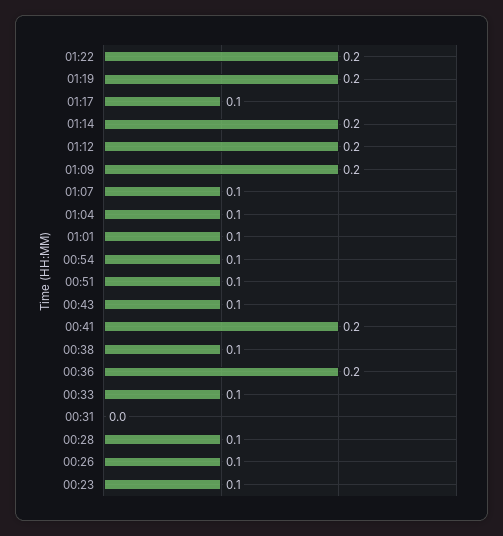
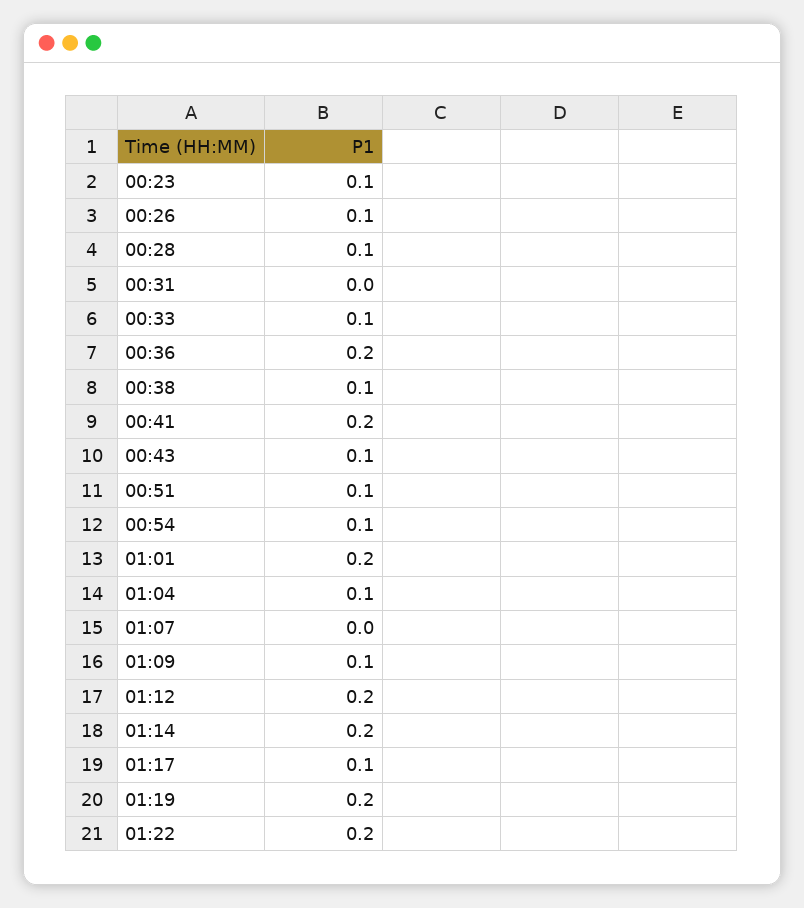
  {
    "01:22": 0.2,
    "01:19": 0.2,
    "01:17": 0.1,
    "01:14": 0.2,
    "01:12": 0.2,
-   "01:09": 0.2,
+   "01:09": 0.1,
-   "01:07": 0.1,
+   "01:07": 0,
    "01:04": 0.1,
-   "01:01": 0.1,
+   "01:01": 0.2,
    "00:54": 0.1,
    "00:51": 0.1,
    "00:43": 0.1,
    "00:41": 0.2,
    "00:38": 0.1,
    "00:36": 0.2,
    "00:33": 0.1,
    "00:31": 0,
    "00:28": 0.1,
    "00:26": 0.1,
    "00:23": 0.1
  }

